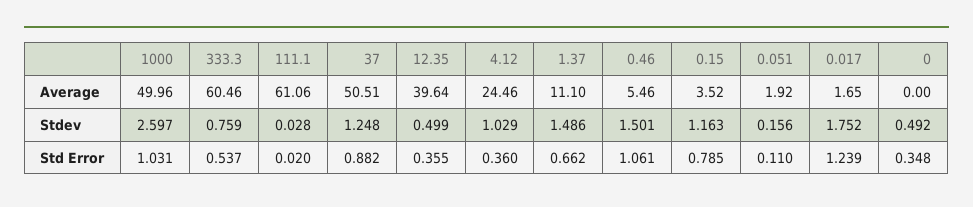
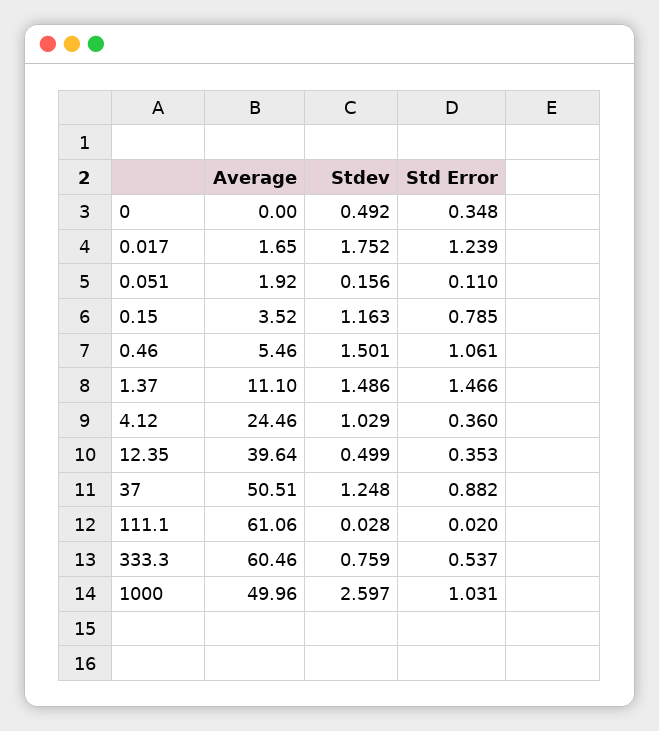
  {
    "1000": {
      "Average": 49.96,
      "Stdev": 2.597,
      "Std Error": 1.031
    },
    "333.3": {
      "Average": 60.46,
      "Stdev": 0.759,
      "Std Error": 0.537
    },
    "111.1": {
      "Average": 61.06,
      "Stdev": 0.028,
      "Std Error": 0.02
    },
    "37": {
      "Average": 50.51,
      "Stdev": 1.248,
      "Std Error": 0.882
    },
    "12.35": {
      "Average": 39.64,
      "Stdev": 0.499,
-     "Std Error": 0.355
+     "Std Error": 0.353
    },
    "4.12": {
      "Average": 24.46,
      "Stdev": 1.029,
      "Std Error": 0.36
    },
    "1.37": {
      "Average": 11.1,
      "Stdev": 1.486,
-     "Std Error": 0.662
+     "Std Error": 1.466
    },
    "0.46": {
      "Average": 5.46,
      "Stdev": 1.501,
      "Std Error": 1.061
    },
    "0.15": {
      "Average": 3.52,
      "Stdev": 1.163,
      "Std Error": 0.785
    },
    "0.051": {
      "Average": 1.92,
      "Stdev": 0.156,
      "Std Error": 0.11
    },
    "0.017": {
      "Average": 1.65,
      "Stdev": 1.752,
      "Std Error": 1.239
    },
    "0": {
      "Average": 0,
      "Stdev": 0.492,
      "Std Error": 0.348
    }
  }

